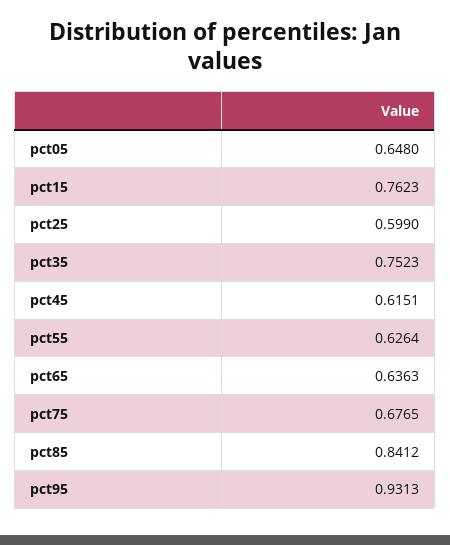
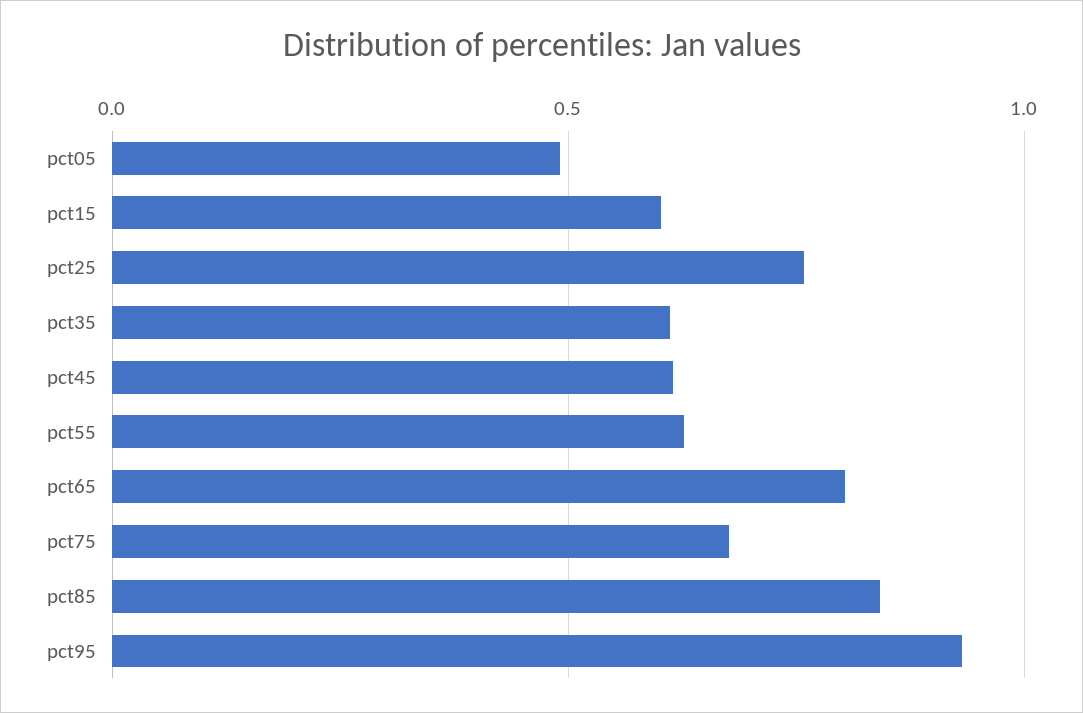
  {
-   "pct05": 0.648,
+   "pct05": 0.5,
-   "pct15": 0.7623,
+   "pct15": 0.6,
-   "pct25": 0.599,
+   "pct25": 0.75,
-   "pct35": 0.7523,
+   "pct35": 0.6,
    "pct45": 0.6151,
    "pct55": 0.6264,
-   "pct65": 0.6363,
+   "pct65": 0.8,
    "pct75": 0.6765,
    "pct85": 0.8412,
    "pct95": 0.9313
  }

